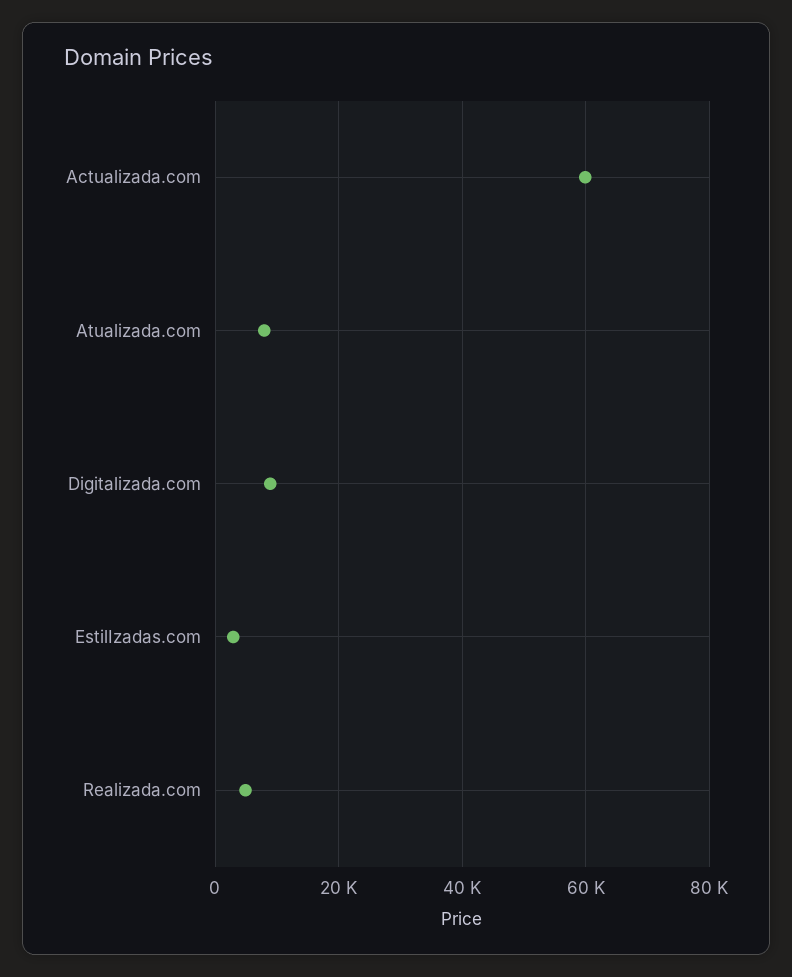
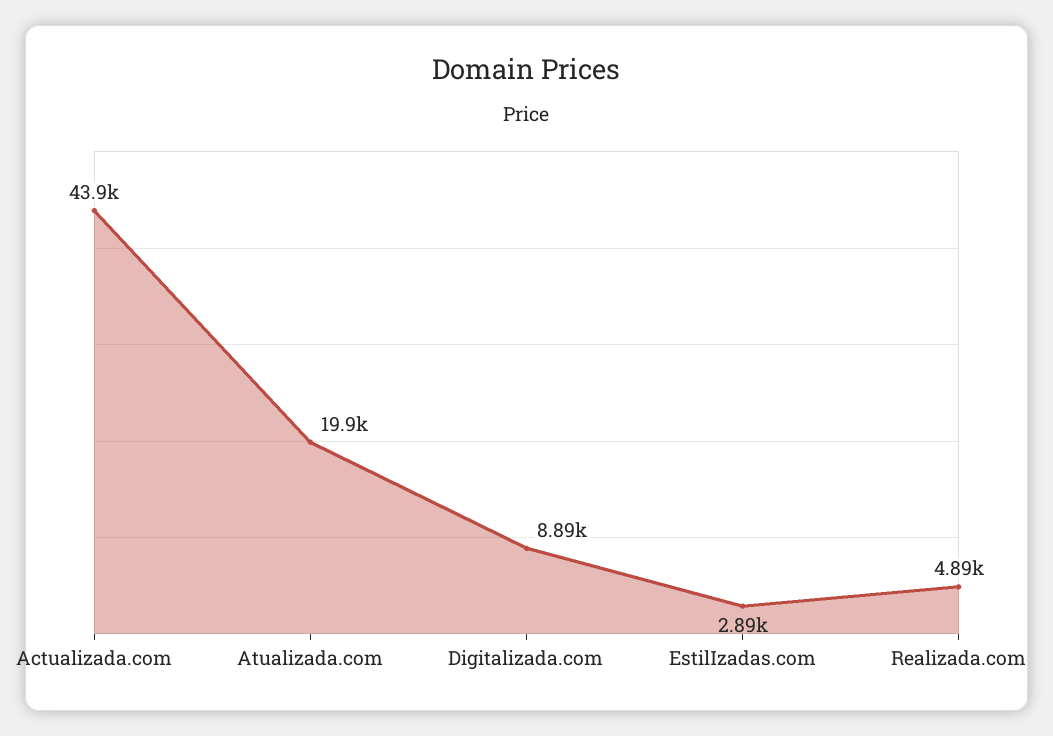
  {
-   "Actualizada.com": 60000,
+   "Actualizada.com": 43900,
-   "Atualizada.com": 8000,
+   "Atualizada.com": 19900,
    "Digitalizada.com": 8890,
    "EstilIzadas.com": 2890,
    "Realizada.com": 4890
  }

